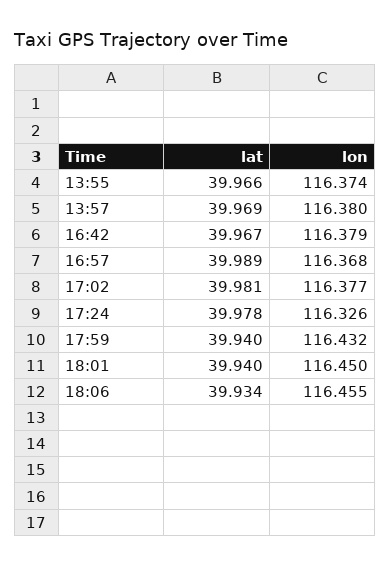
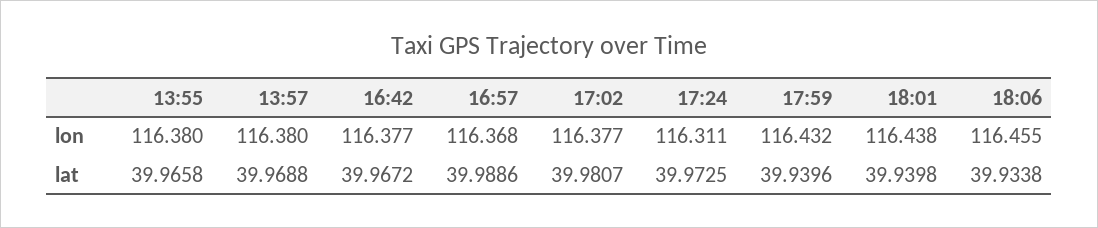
  {
    "lat": {
      "13:55": 39.9658,
      "13:57": 39.9688,
      "16:42": 39.9672,
      "16:57": 39.9886,
      "17:02": 39.9807,
-     "17:24": 39.978,
+     "17:24": 39.9725,
      "17:59": 39.9396,
      "18:01": 39.9398,
      "18:06": 39.9338
    },
    "lon": {
-     "13:55": 116.374,
+     "13:55": 116.38,
      "13:57": 116.38,
-     "16:42": 116.379,
+     "16:42": 116.377,
      "16:57": 116.368,
      "17:02": 116.377,
-     "17:24": 116.326,
+     "17:24": 116.311,
      "17:59": 116.432,
-     "18:01": 116.45,
+     "18:01": 116.438,
      "18:06": 116.455
    }
  }

